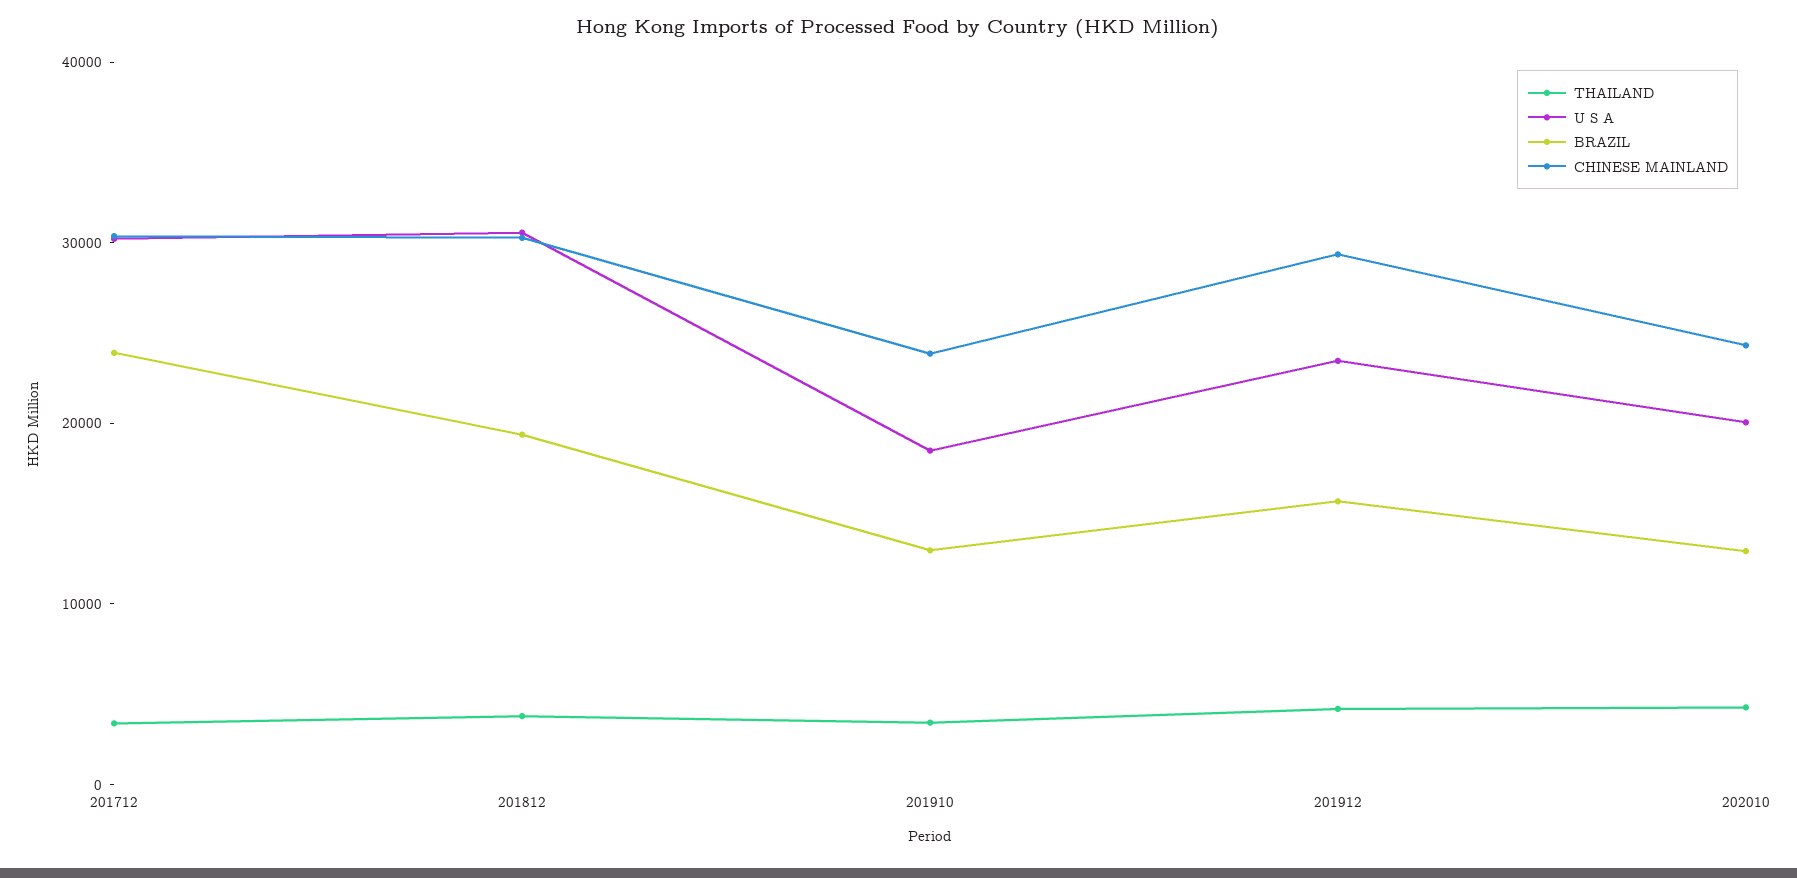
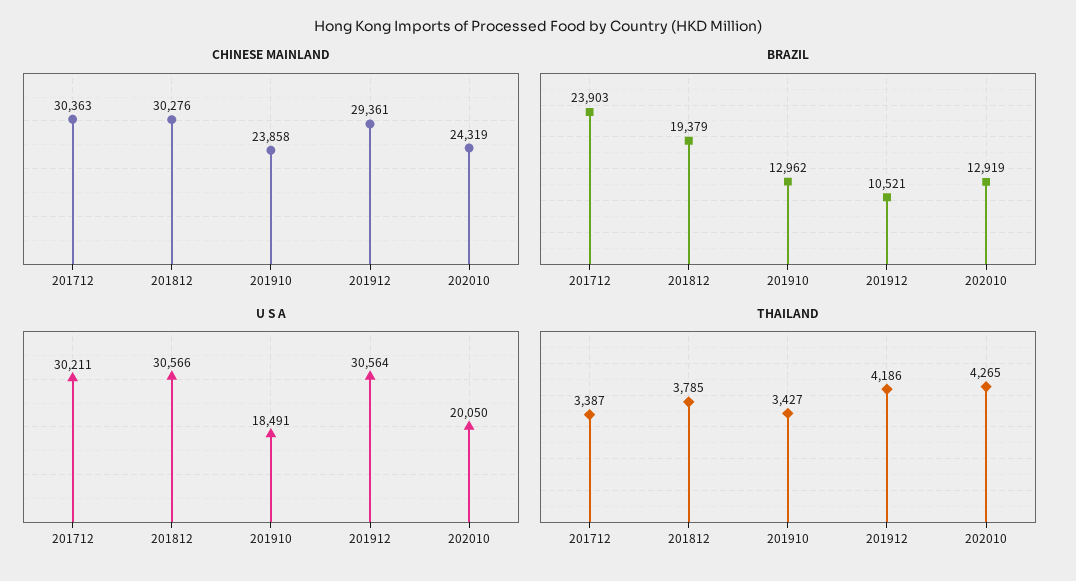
  {
    "THAILAND": {
      "201712": 3387,
      "201812": 3785,
      "201910": 3427,
      "201912": 4186,
      "202010": 4265
    },
    "U S A": {
      "201712": 30211,
      "201812": 30566,
      "201910": 18491,
-     "201912": 24000,
+     "201912": 30564,
      "202010": 20050
    },
    "BRAZIL": {
      "201712": 23903,
      "201812": 19379,
      "201910": 12962,
-     "201912": 16000,
+     "201912": 10521,
      "202010": 12919
    },
    "CHINESE MAINLAND": {
      "201712": 30363,
      "201812": 30276,
      "201910": 23858,
      "201912": 29361,
      "202010": 24319
    }
  }

